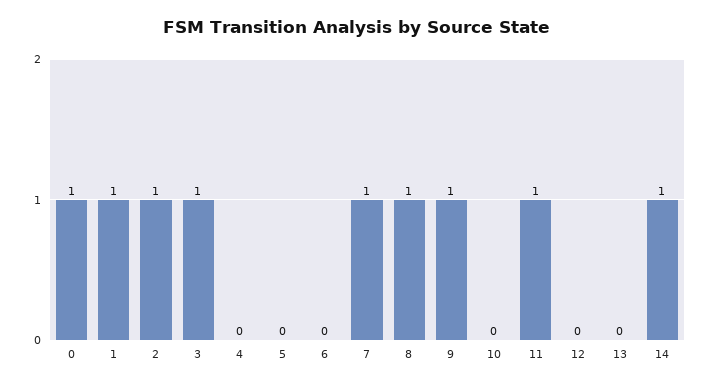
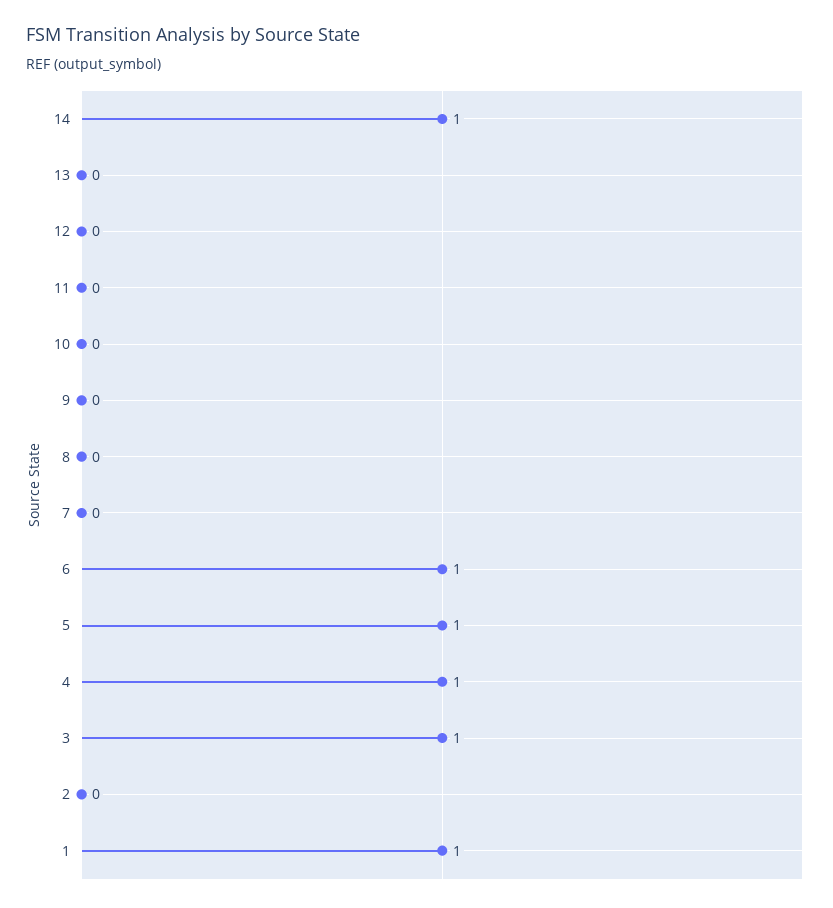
  {
-   "0": 1,
    "1": 1,
-   "2": 1,
+   "2": 0,
    "3": 1,
-   "4": 0,
+   "4": 1,
-   "5": 0,
+   "5": 1,
-   "6": 0,
+   "6": 1,
-   "7": 1,
+   "7": 0,
-   "8": 1,
+   "8": 0,
-   "9": 1,
+   "9": 0,
    "10": 0,
-   "11": 1,
+   "11": 0,
    "12": 0,
    "13": 0,
    "14": 1
  }

